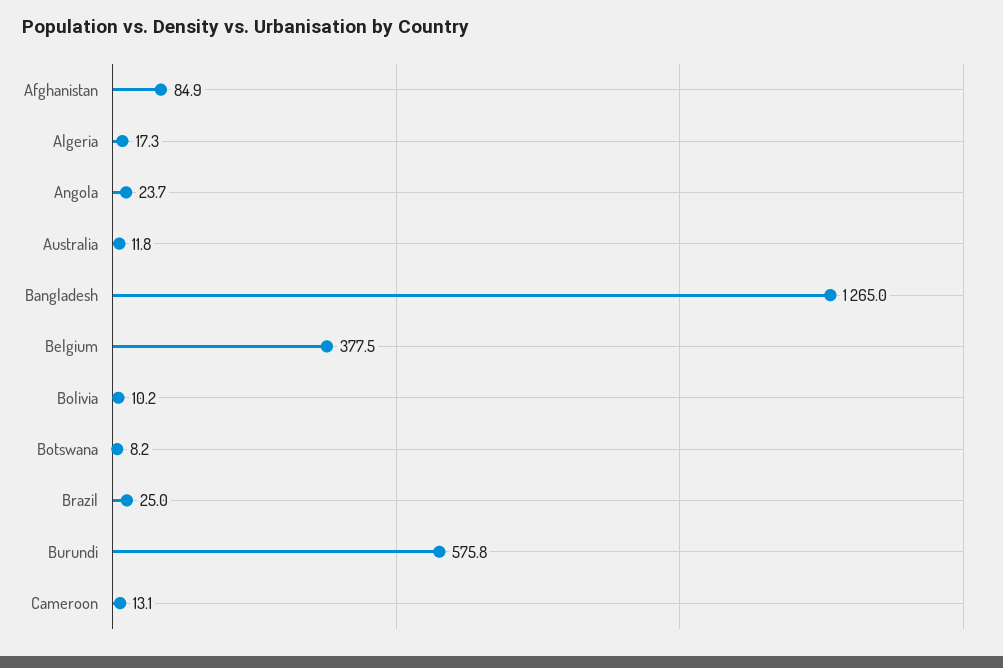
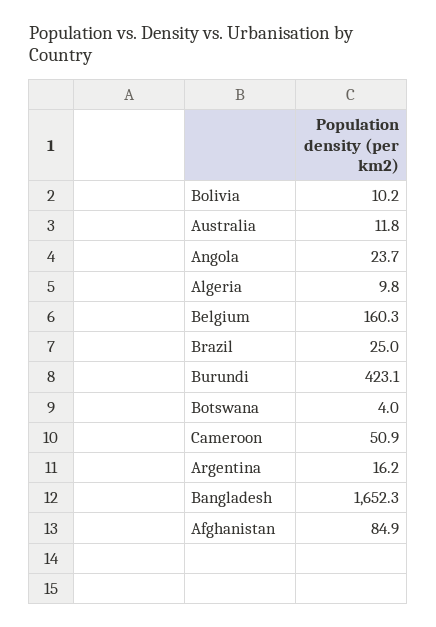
  {
    "Afghanistan": 84.9,
-   "Algeria": 17.3,
+   "Algeria": 9.8,
    "Angola": 23.7,
    "Australia": 11.8,
-   "Bangladesh": 1265,
+   "Bangladesh": 1652.3,
-   "Belgium": 377.5,
+   "Belgium": 160.3,
    "Bolivia": 10.2,
-   "Botswana": 8.2,
+   "Botswana": 4,
    "Brazil": 25,
-   "Burundi": 575.8,
+   "Burundi": 423.1,
-   "Cameroon": 13.1
+   "Cameroon": 50.9,
+   "Argentina": 16.2
  }

